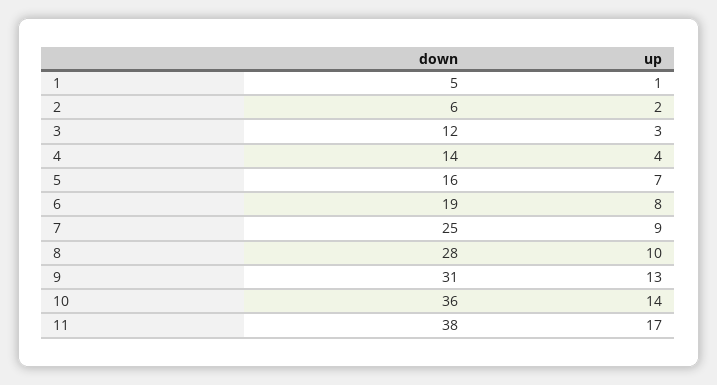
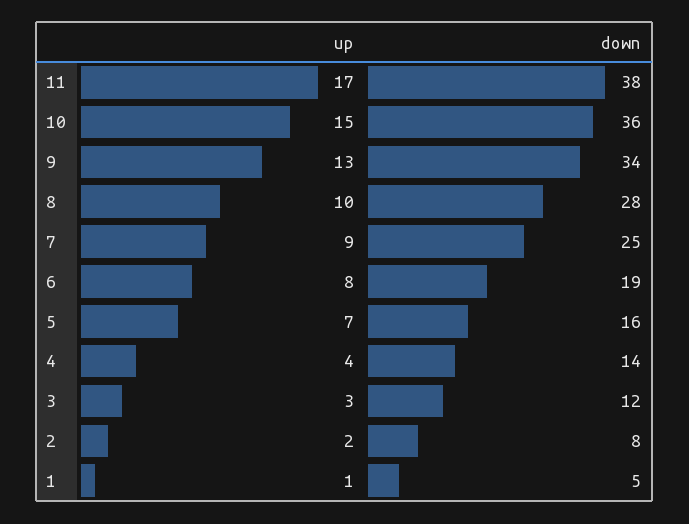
  {
    "down": {
      "1": 5,
-     "2": 6,
+     "2": 8,
      "3": 12,
      "4": 14,
      "5": 16,
      "6": 19,
      "7": 25,
      "8": 28,
-     "9": 31,
+     "9": 34,
      "10": 36,
      "11": 38
    },
    "up": {
      "1": 1,
      "2": 2,
      "3": 3,
      "4": 4,
      "5": 7,
      "6": 8,
      "7": 9,
      "8": 10,
      "9": 13,
-     "10": 14,
+     "10": 15,
      "11": 17
    }
  }

